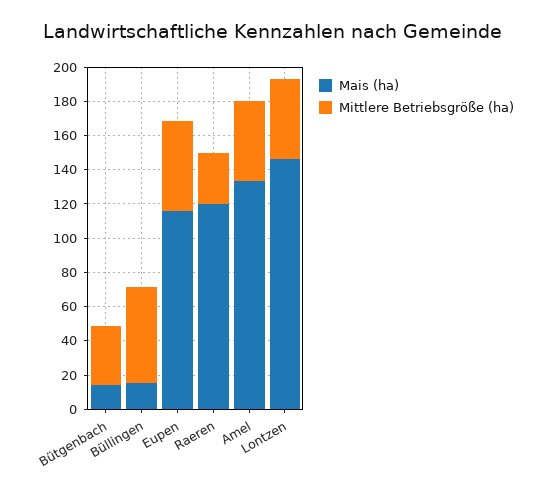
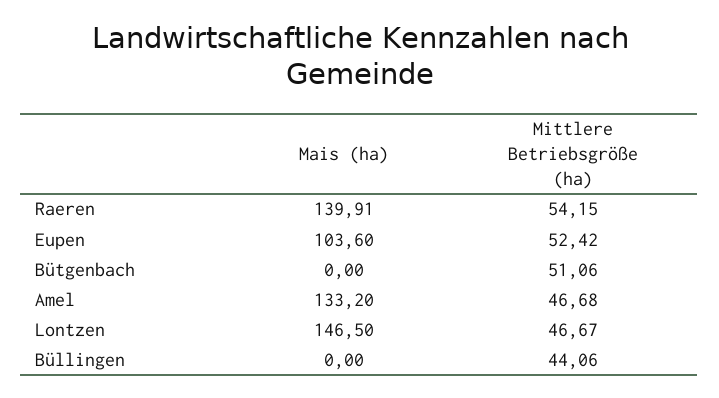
  {
    "Mais (ha)": {
-     "Bütgenbach": 15,
+     "Bütgenbach": 0,
-     "Büllingen": 15,
+     "Büllingen": 0,
-     "Eupen": 115,
+     "Eupen": 103.6,
-     "Raeren": 120,
+     "Raeren": 139.91,
      "Amel": 133.2,
      "Lontzen": 146.5
    },
    "Mittlere Betriebsgröße (ha)": {
-     "Bütgenbach": 35,
+     "Bütgenbach": 51.06,
-     "Büllingen": 55,
+     "Büllingen": 44.06,
      "Eupen": 52.42,
-     "Raeren": 30,
+     "Raeren": 54.15,
      "Amel": 46.68,
      "Lontzen": 46.67
    }
  }

